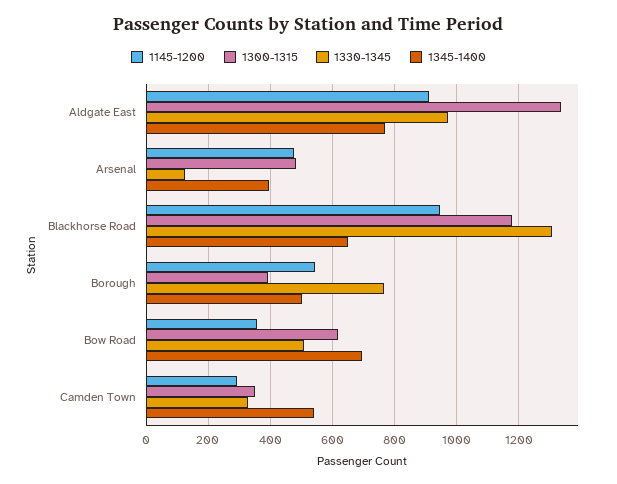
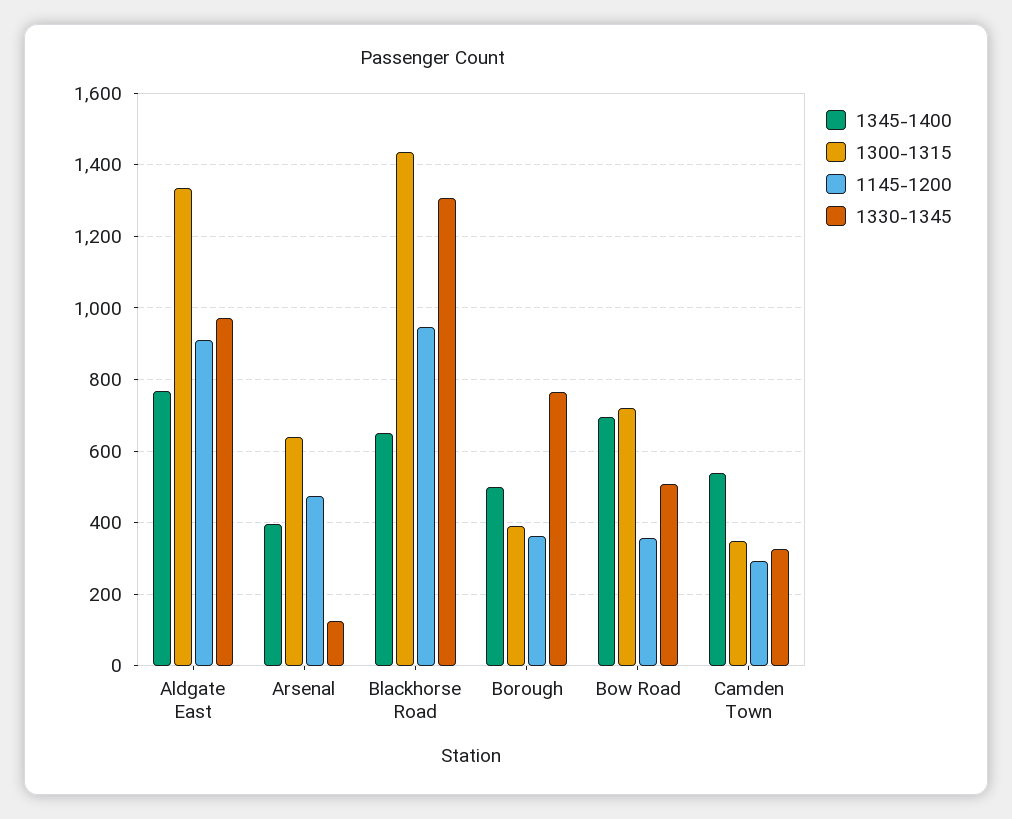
  {
    "1145-1200": {
      "Aldgate East": 920,
      "Arsenal": 480,
      "Blackhorse Road": 940,
-     "Borough": 540,
+     "Borough": 360,
      "Bow Road": 360,
      "Camden Town": 300
    },
    "1300-1315": {
      "Aldgate East": 1340,
-     "Arsenal": 480,
+     "Arsenal": 640,
-     "Blackhorse Road": 1180,
+     "Blackhorse Road": 1440,
      "Borough": 400,
-     "Bow Road": 620,
+     "Bow Road": 720,
      "Camden Town": 360
    },
    "1330-1345": {
      "Aldgate East": 980,
      "Arsenal": 120,
      "Blackhorse Road": 1300,
      "Borough": 760,
      "Bow Road": 500,
      "Camden Town": 320
    },
    "1345-1400": {
      "Aldgate East": 760,
      "Arsenal": 400,
      "Blackhorse Road": 660,
      "Borough": 500,
      "Bow Road": 700,
      "Camden Town": 540
    }
  }

